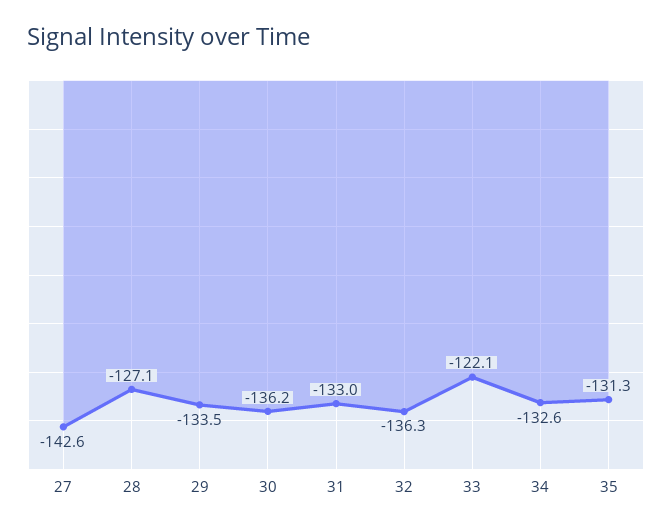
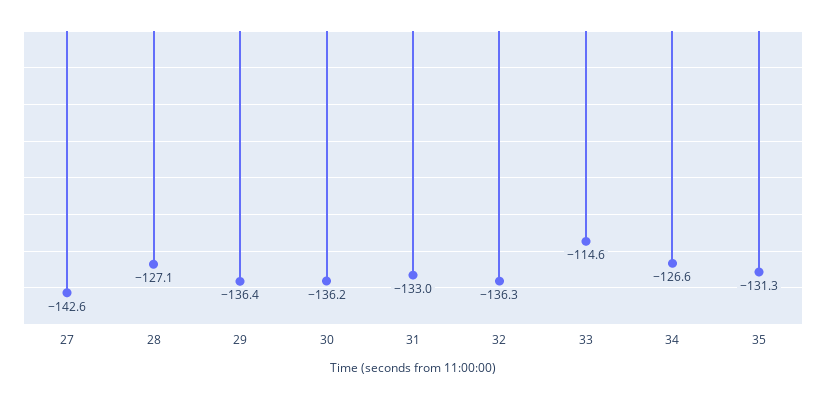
  {
    "27": -142.6,
    "28": -127.1,
-   "29": -133.5,
+   "29": -136.4,
    "30": -136.2,
    "31": -133,
    "32": -136.3,
-   "33": -122.1,
+   "33": -114.6,
-   "34": -132.6,
+   "34": -126.6,
    "35": -131.3
  }

